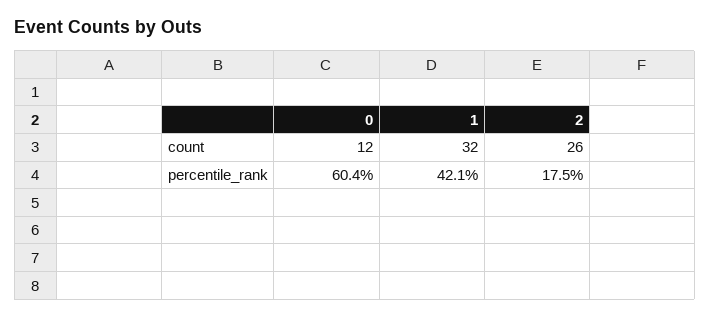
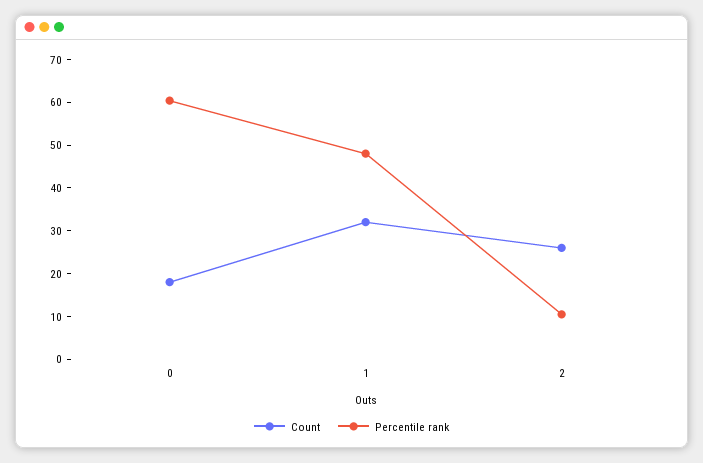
  {
    "count": {
-     "0": 12,
+     "0": 18,
      "1": 32,
      "2": 26
    },
    "percentile_rank": {
      "0": 60.4,
-     "1": 42.1,
+     "1": 48,
-     "2": 17.5
+     "2": 10
    }
  }

